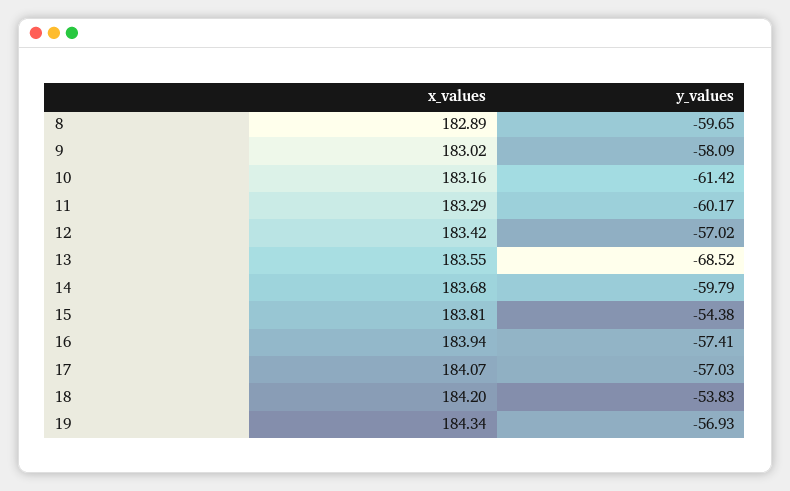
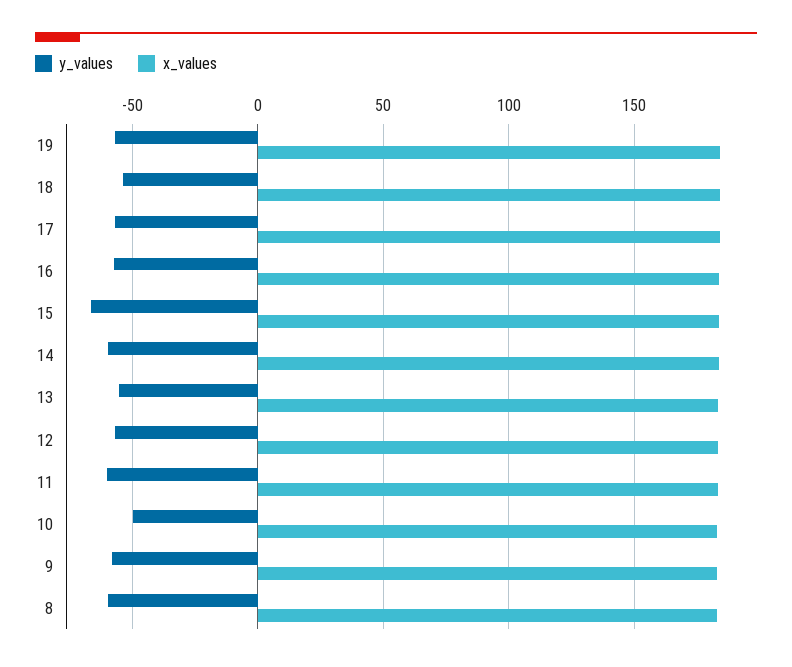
  {
    "x_values": {
      "8": 182.89,
      "9": 183.02,
      "10": 183.16,
      "11": 183.29,
      "12": 183.42,
      "13": 183.55,
      "14": 183.68,
      "15": 183.81,
      "16": 183.94,
      "17": 184.07,
      "18": 184.2,
      "19": 184.34
    },
    "y_values": {
      "8": -59.65,
      "9": -58.09,
-     "10": -61.42,
+     "10": -50,
      "11": -60.17,
      "12": -57.02,
-     "13": -68.52,
+     "13": -55,
      "14": -59.79,
-     "15": -54.38,
+     "15": -65,
      "16": -57.41,
      "17": -57.03,
      "18": -53.83,
      "19": -56.93
    }
  }

